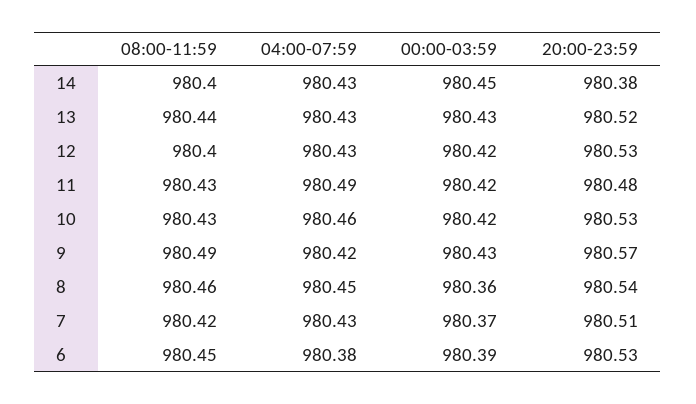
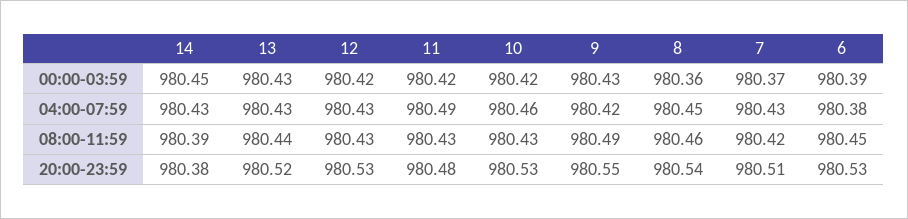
  {
    "08:00-11:59": {
-     "14": 980.4,
+     "14": 980.39,
      "13": 980.44,
-     "12": 980.4,
+     "12": 980.43,
      "11": 980.43,
      "10": 980.43,
      "9": 980.49,
      "8": 980.46,
      "7": 980.42,
      "6": 980.45
    },
    "04:00-07:59": {
      "14": 980.43,
      "13": 980.43,
      "12": 980.43,
      "11": 980.49,
      "10": 980.46,
      "9": 980.42,
      "8": 980.45,
      "7": 980.43,
      "6": 980.38
    },
    "00:00-03:59": {
      "14": 980.45,
      "13": 980.43,
      "12": 980.42,
      "11": 980.42,
      "10": 980.42,
      "9": 980.43,
      "8": 980.36,
      "7": 980.37,
      "6": 980.39
    },
    "20:00-23:59": {
      "14": 980.38,
      "13": 980.52,
      "12": 980.53,
      "11": 980.48,
      "10": 980.53,
-     "9": 980.57,
+     "9": 980.55,
      "8": 980.54,
      "7": 980.51,
      "6": 980.53
    }
  }

